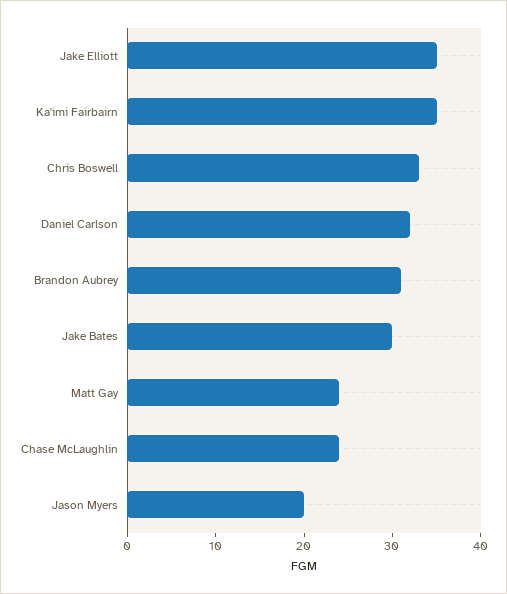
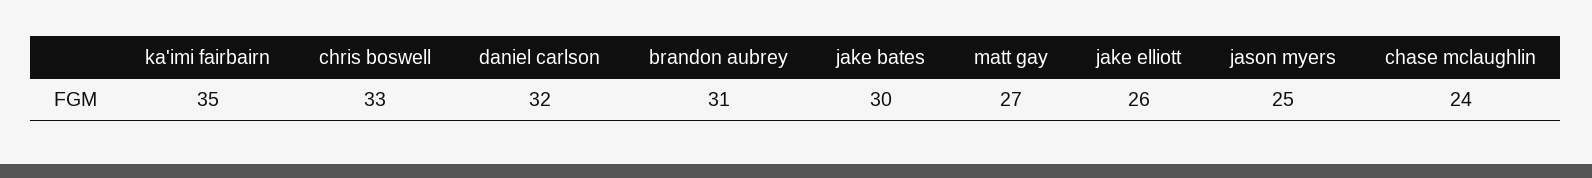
  {
-   "Jake Elliott": 35,
+   "Jake Elliott": 26,
    "Ka'imi Fairbairn": 35,
    "Chris Boswell": 33,
    "Daniel Carlson": 32,
    "Brandon Aubrey": 31,
    "Jake Bates": 30,
-   "Matt Gay": 24,
+   "Matt Gay": 27,
    "Chase McLaughlin": 24,
-   "Jason Myers": 20
+   "Jason Myers": 25
  }

